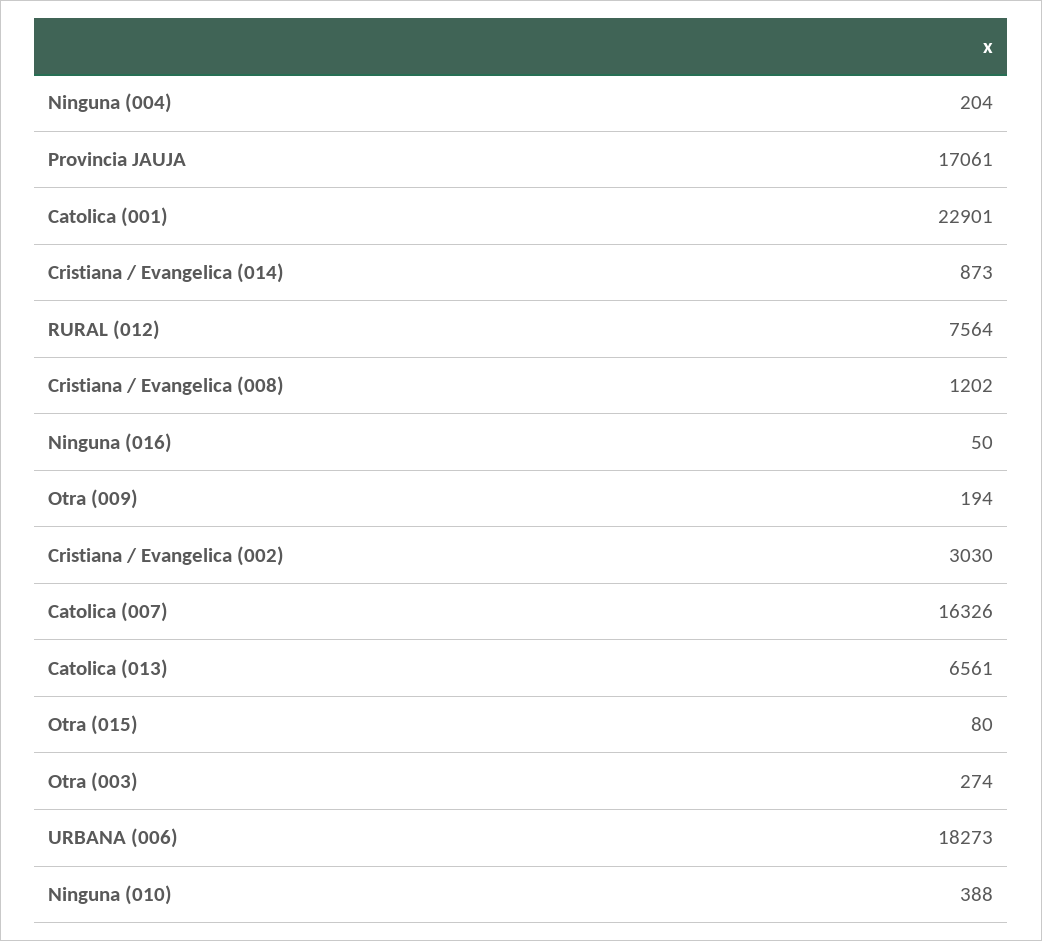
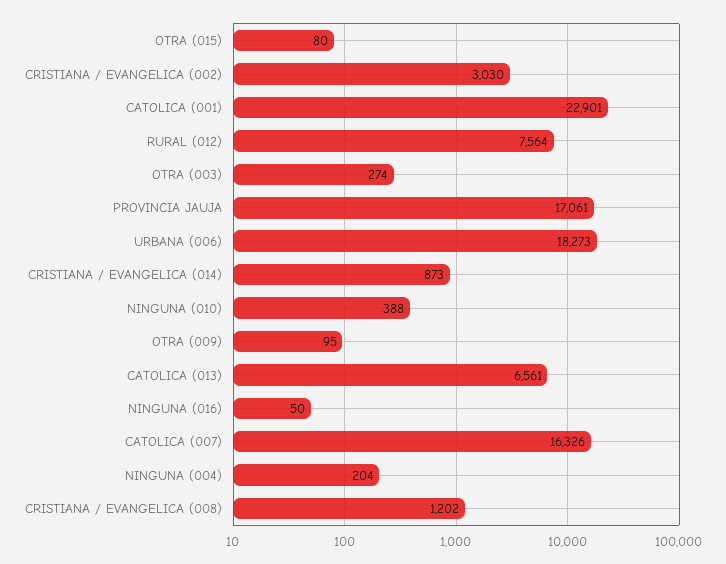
  {
    "Ninguna (004)": 204,
    "Provincia JAUJA": 17061,
    "Catolica (001)": 22901,
    "Cristiana / Evangelica (014)": 873,
    "RURAL (012)": 7564,
    "Cristiana / Evangelica (008)": 1202,
    "Ninguna (016)": 50,
-   "Otra (009)": 194,
+   "Otra (009)": 95,
    "Cristiana / Evangelica (002)": 3030,
    "Catolica (007)": 16326,
    "Catolica (013)": 6561,
    "Otra (015)": 80,
    "Otra (003)": 274,
    "URBANA (006)": 18273,
    "Ninguna (010)": 388
  }

